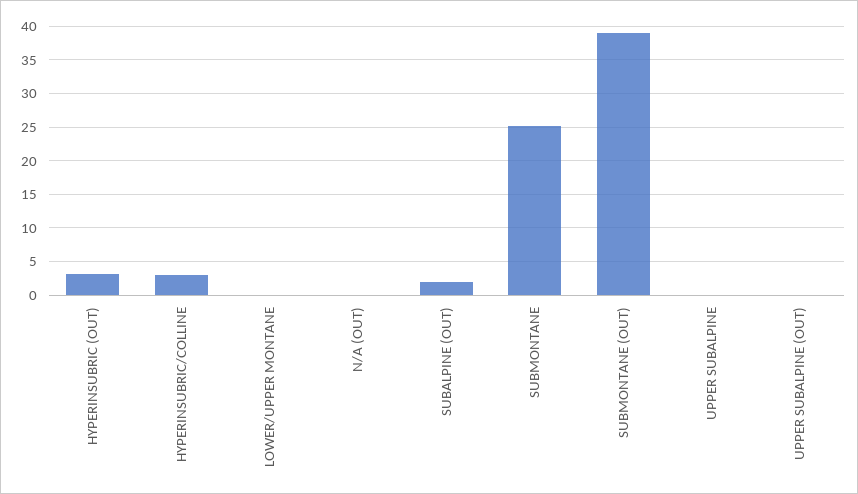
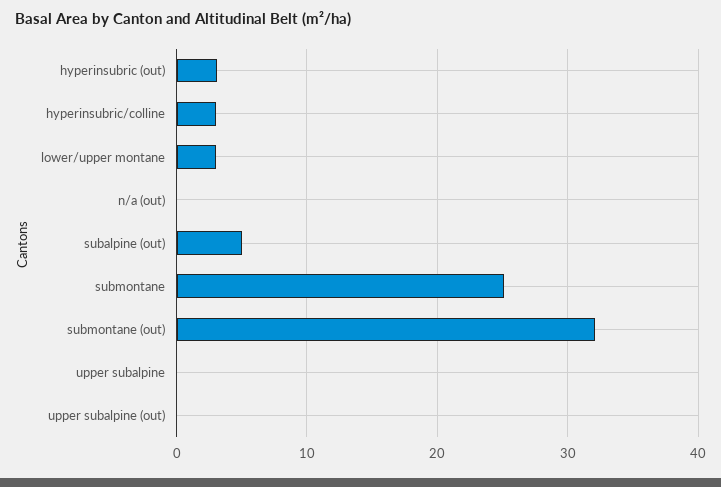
  {
    "HYPERINSUBRIC (OUT)": 3,
    "HYPERINSUBRIC/COLLINE": 3,
-   "LOWER/UPPER MONTANE": 0,
+   "LOWER/UPPER MONTANE": 3,
    "N/A (OUT)": 0,
-   "SUBALPINE (OUT)": 2,
+   "SUBALPINE (OUT)": 5,
    "SUBMONTANE": 25,
-   "SUBMONTANE (OUT)": 39,
+   "SUBMONTANE (OUT)": 32,
    "UPPER SUBALPINE": 0,
    "UPPER SUBALPINE (OUT)": 0
  }

